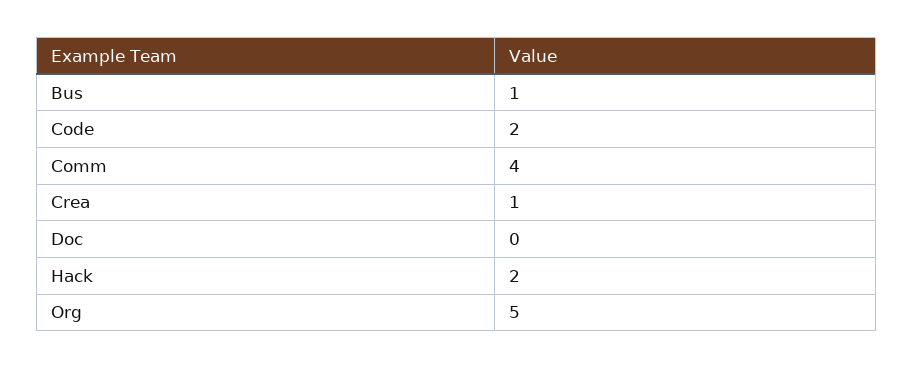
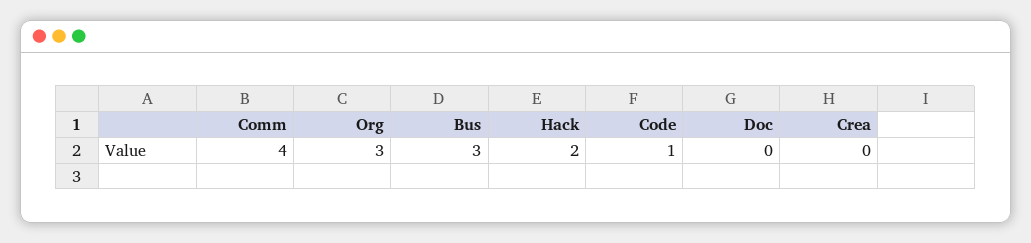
  {
-   "Bus": 1,
+   "Bus": 3,
-   "Code": 2,
+   "Code": 1,
    "Comm": 4,
-   "Crea": 1,
+   "Crea": 0,
    "Doc": 0,
    "Hack": 2,
-   "Org": 5
+   "Org": 3
  }

